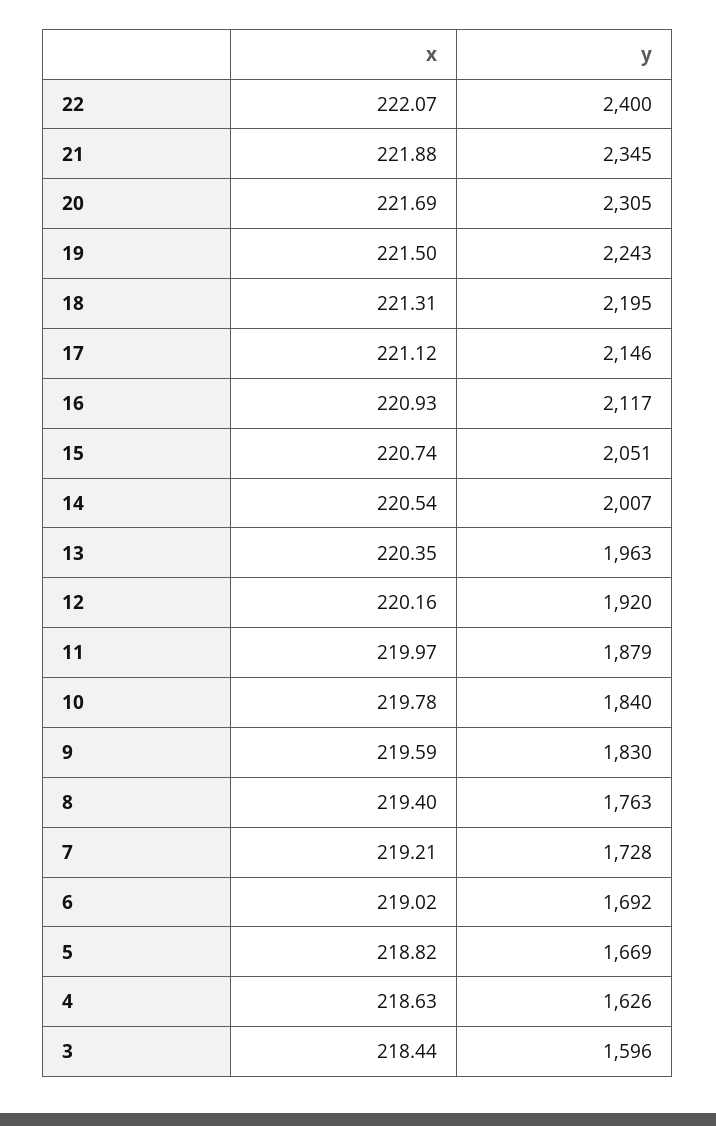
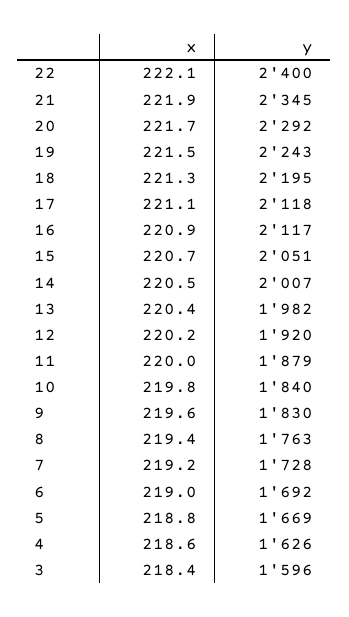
  {
    "x": {
      "22": 222.07,
      "21": 221.88,
      "20": 221.69,
      "19": 221.5,
      "18": 221.31,
      "17": 221.12,
      "16": 220.93,
      "15": 220.74,
      "14": 220.54,
      "13": 220.35,
      "12": 220.16,
      "11": 219.97,
      "10": 219.78,
      "9": 219.59,
      "8": 219.4,
      "7": 219.21,
      "6": 219.02,
      "5": 218.82,
      "4": 218.63,
      "3": 218.44
    },
    "y": {
      "22": 2400,
      "21": 2345,
-     "20": 2305,
+     "20": 2292,
      "19": 2243,
      "18": 2195,
-     "17": 2146,
+     "17": 2118,
      "16": 2117,
      "15": 2051,
      "14": 2007,
-     "13": 1963,
+     "13": 1982,
      "12": 1920,
      "11": 1879,
      "10": 1840,
      "9": 1830,
      "8": 1763,
      "7": 1728,
      "6": 1692,
      "5": 1669,
      "4": 1626,
      "3": 1596
    }
  }

